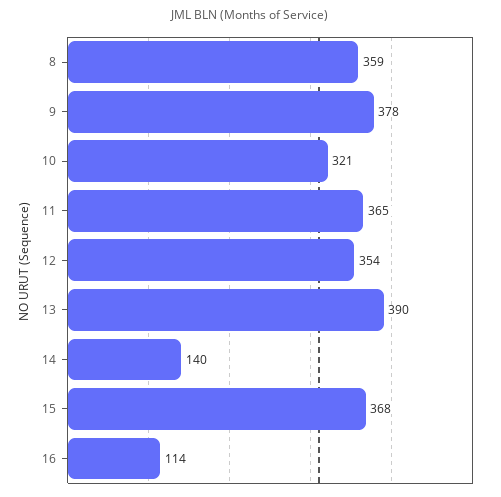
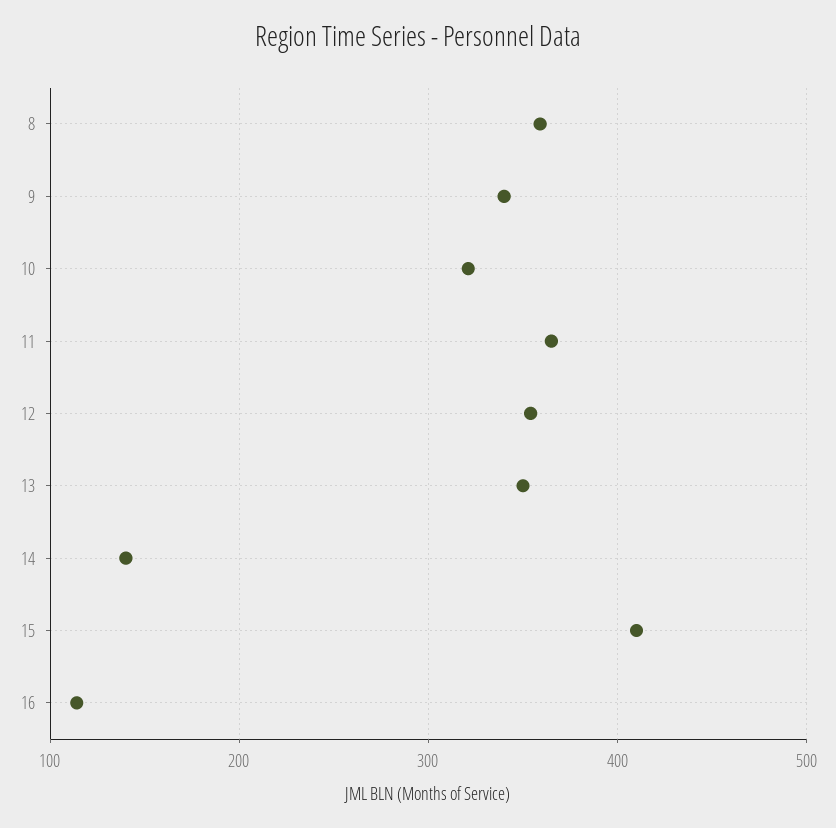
  {
    "8": 359,
-   "9": 378,
+   "9": 340,
    "10": 321,
    "11": 365,
    "12": 354,
-   "13": 390,
+   "13": 350,
    "14": 140,
-   "15": 368,
+   "15": 410,
    "16": 114
  }

